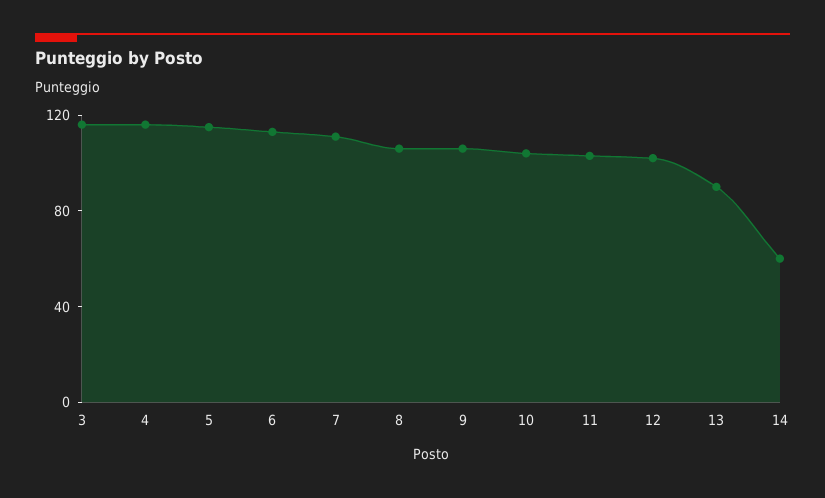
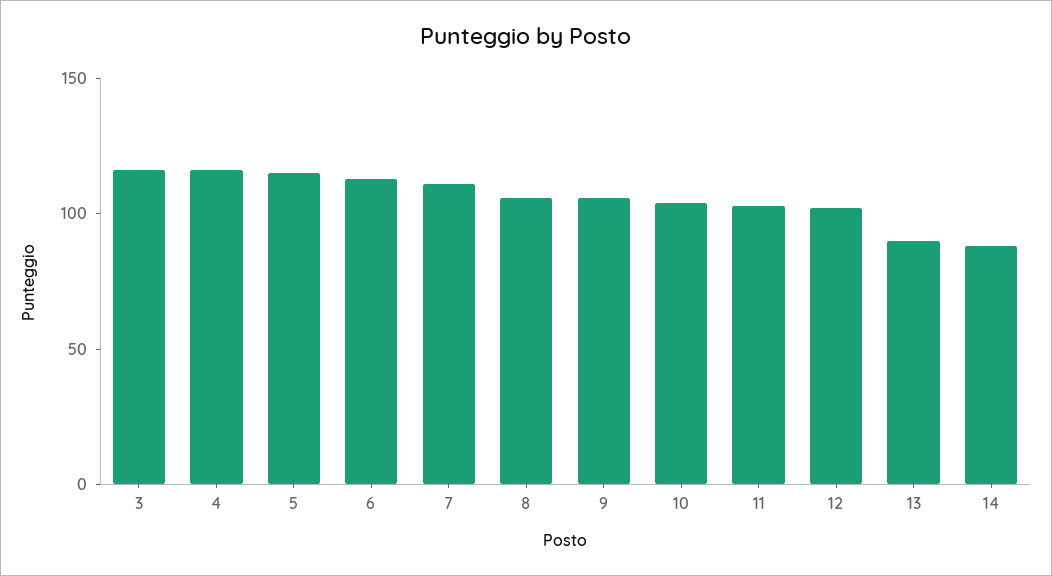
  {
    "3": 120,
    "4": 120,
    "5": 120,
    "6": 110,
    "7": 110,
    "8": 110,
    "9": 110,
    "10": 100,
    "11": 100,
    "12": 100,
    "13": 90,
-   "14": 60
+   "14": 90
  }

